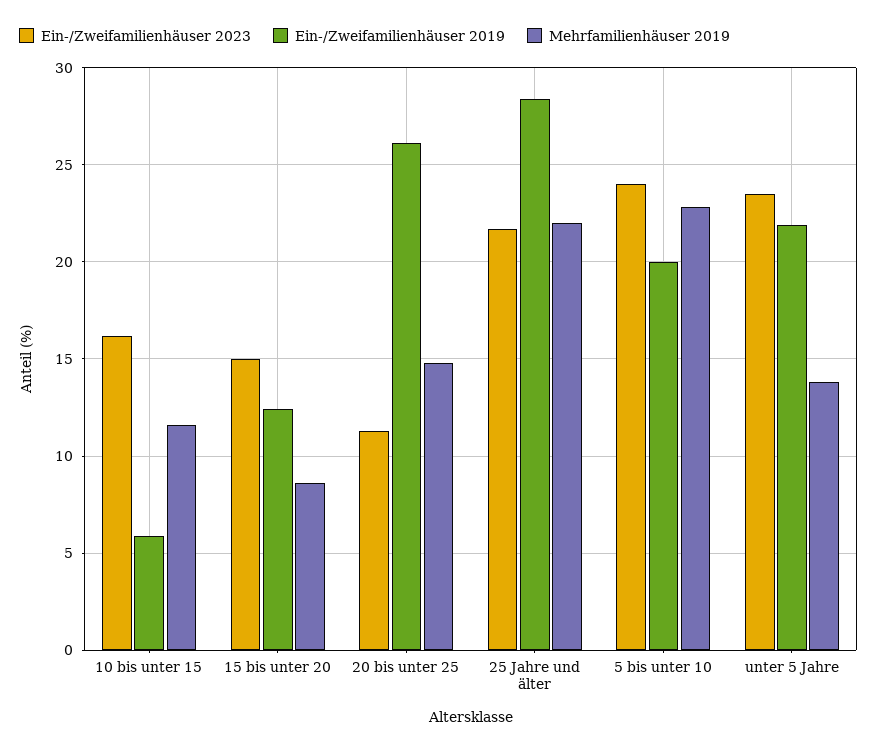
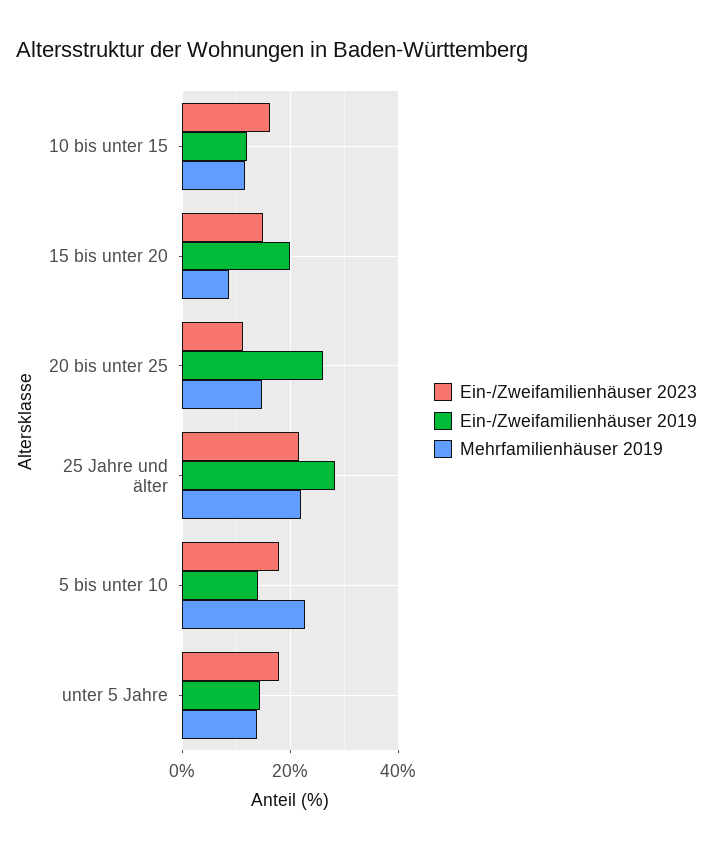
  {
    "Ein-/Zweifamilienhäuser 2023": {
      "10 bis unter 15": 16,
      "15 bis unter 20": 15,
      "20 bis unter 25": 11.5,
      "25 Jahre und älter": 21.5,
-     "5 bis unter 10": 24,
+     "5 bis unter 10": 18,
-     "unter 5 Jahre": 23.5
+     "unter 5 Jahre": 18
    },
    "Ein-/Zweifamilienhäuser 2019": {
-     "10 bis unter 15": 6,
+     "10 bis unter 15": 12,
-     "15 bis unter 20": 12.5,
+     "15 bis unter 20": 20,
      "20 bis unter 25": 26,
      "25 Jahre und älter": 28.5,
-     "5 bis unter 10": 20,
+     "5 bis unter 10": 14,
-     "unter 5 Jahre": 22
+     "unter 5 Jahre": 14
    },
    "Mehrfamilienhäuser 2019": {
      "10 bis unter 15": 11.5,
      "15 bis unter 20": 8.5,
      "20 bis unter 25": 15,
      "25 Jahre und älter": 22,
      "5 bis unter 10": 23,
      "unter 5 Jahre": 14
    }
  }

